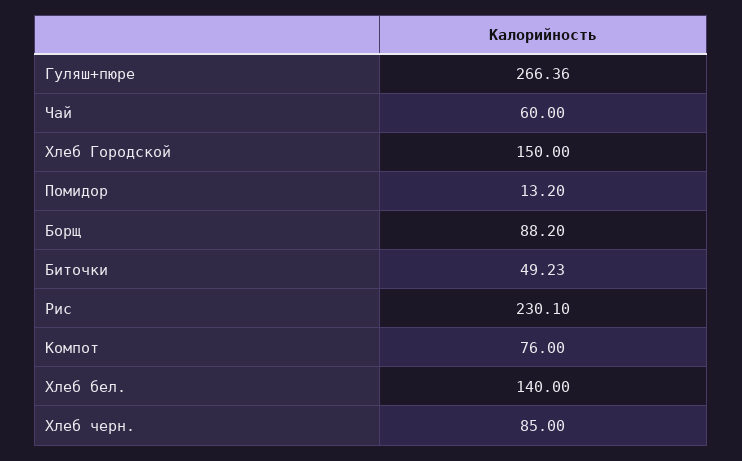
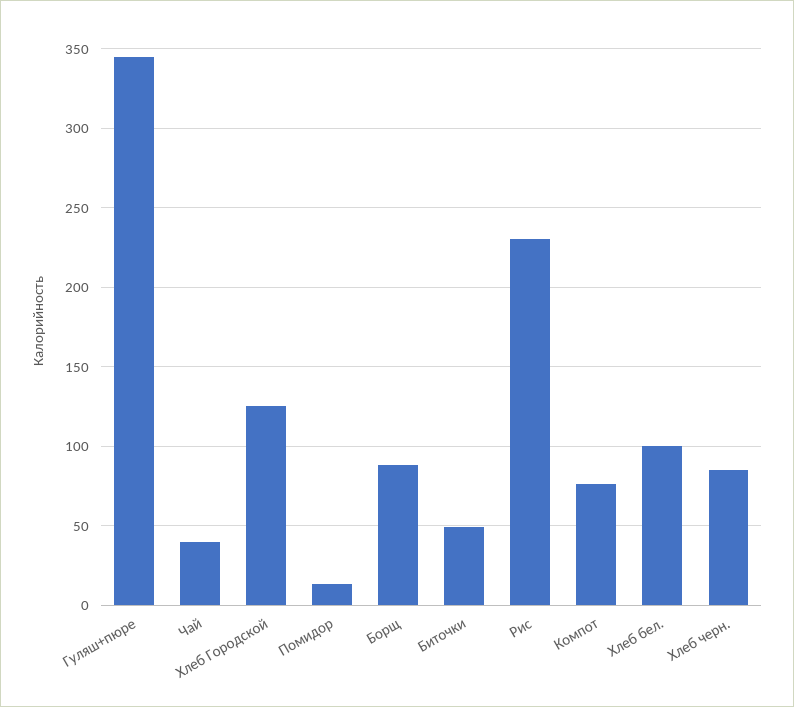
  {
-   "Гуляш+пюре": 266.36,
+   "Гуляш+пюре": 345,
-   "Чай": 60,
+   "Чай": 40,
-   "Хлеб Городской": 150,
+   "Хлеб Городской": 125,
    "Помидор": 13.2,
    "Борщ": 88.2,
    "Биточки": 49.23,
    "Рис": 230.1,
    "Компот": 76,
-   "Хлеб бел.": 140,
+   "Хлеб бел.": 100,
    "Хлеб черн.": 85
  }

